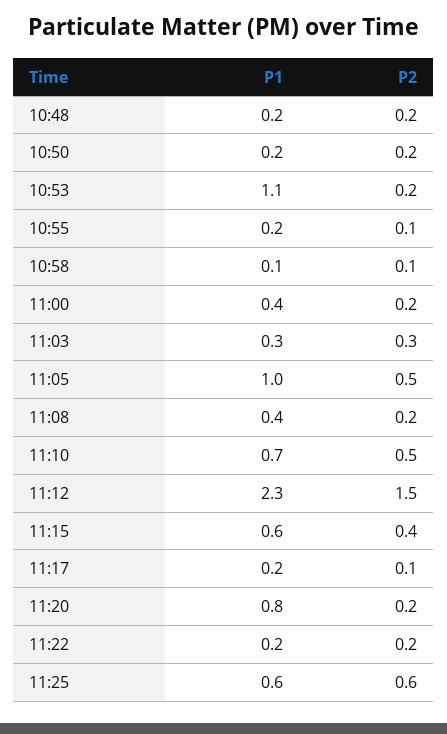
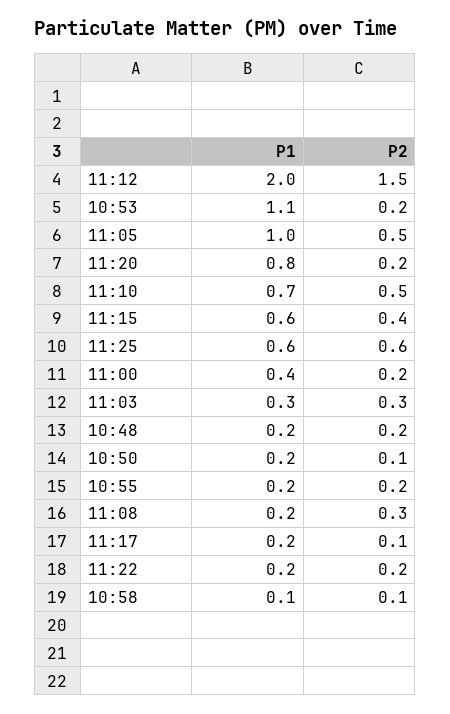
  {
    "P1": {
      "10:48": 0.2,
      "10:50": 0.2,
      "10:53": 1.1,
      "10:55": 0.2,
      "10:58": 0.1,
      "11:00": 0.4,
      "11:03": 0.3,
      "11:05": 1,
-     "11:08": 0.4,
+     "11:08": 0.2,
      "11:10": 0.7,
-     "11:12": 2.3,
+     "11:12": 2,
      "11:15": 0.6,
      "11:17": 0.2,
      "11:20": 0.8,
      "11:22": 0.2,
      "11:25": 0.6
    },
    "P2": {
      "10:48": 0.2,
-     "10:50": 0.2,
+     "10:50": 0.1,
      "10:53": 0.2,
-     "10:55": 0.1,
+     "10:55": 0.2,
      "10:58": 0.1,
      "11:00": 0.2,
      "11:03": 0.3,
      "11:05": 0.5,
-     "11:08": 0.2,
+     "11:08": 0.3,
      "11:10": 0.5,
      "11:12": 1.5,
      "11:15": 0.4,
      "11:17": 0.1,
      "11:20": 0.2,
      "11:22": 0.2,
      "11:25": 0.6
    }
  }

